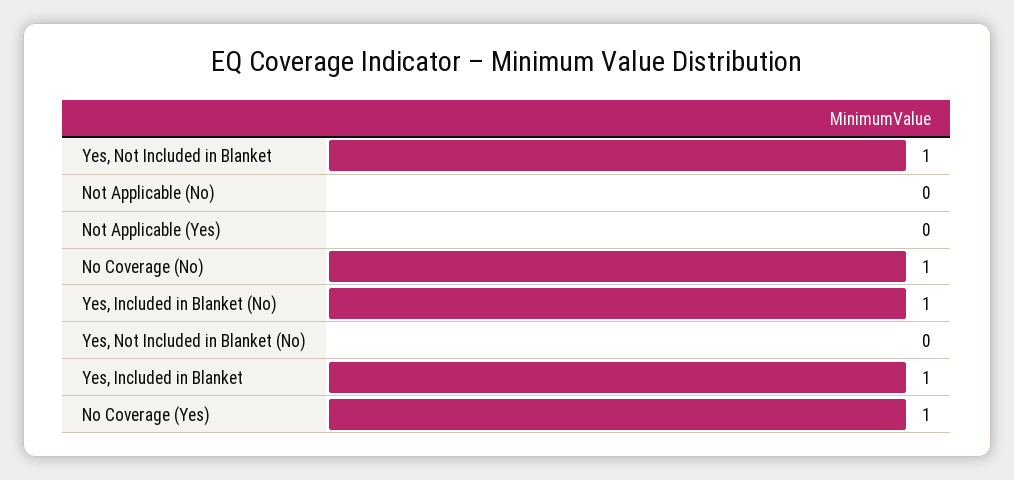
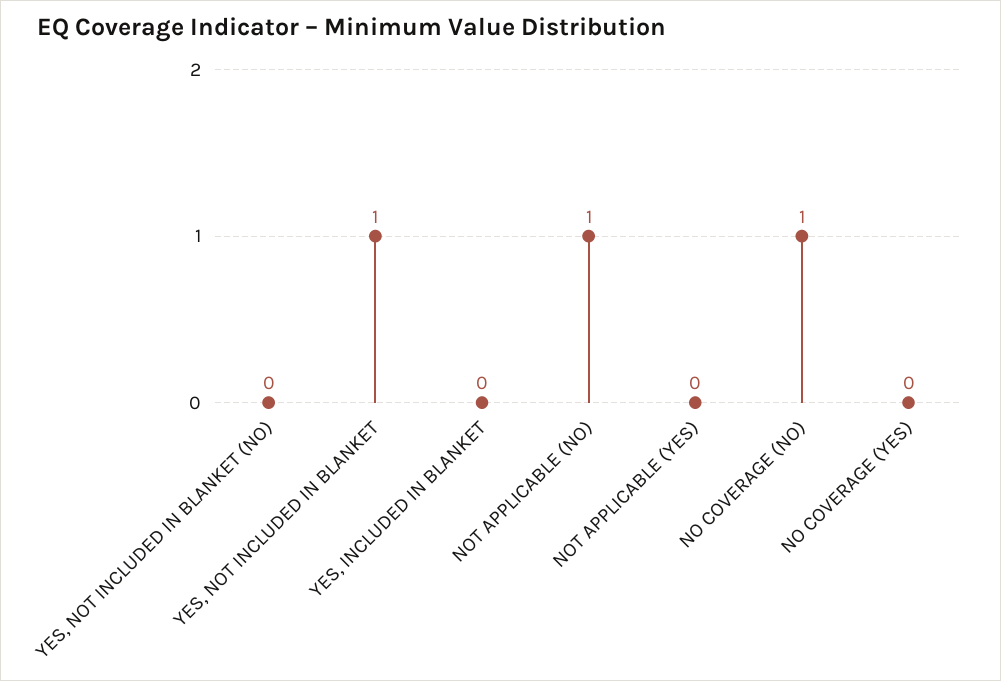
  {
    "Yes, Not Included in Blanket": 1,
-   "Not Applicable (No)": 0,
+   "Not Applicable (No)": 1,
    "Not Applicable (Yes)": 0,
    "No Coverage (No)": 1,
-   "Yes, Included in Blanket (No)": 1,
    "Yes, Not Included in Blanket (No)": 0,
-   "Yes, Included in Blanket": 1,
+   "Yes, Included in Blanket": 0,
-   "No Coverage (Yes)": 1
+   "No Coverage (Yes)": 0
  }

